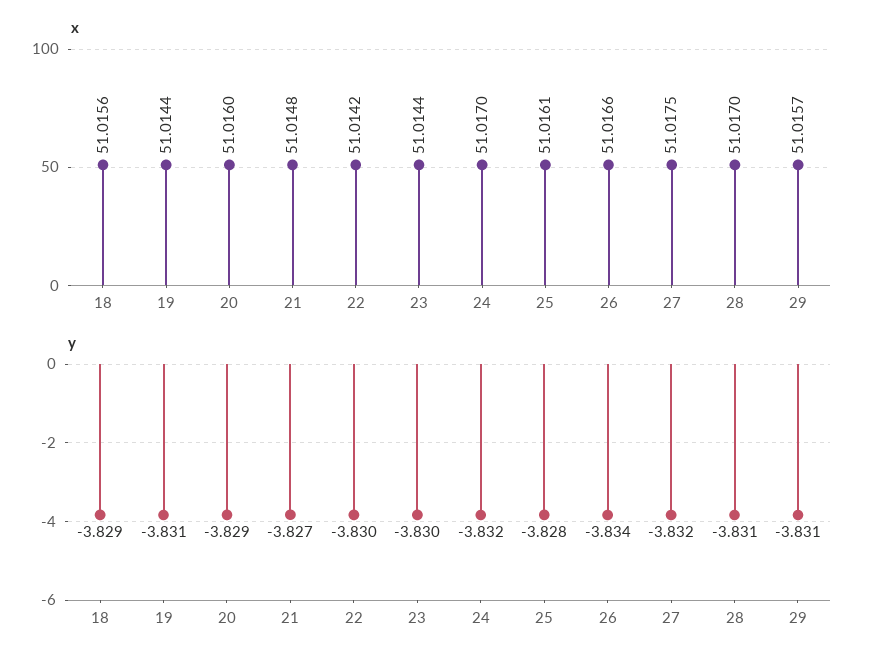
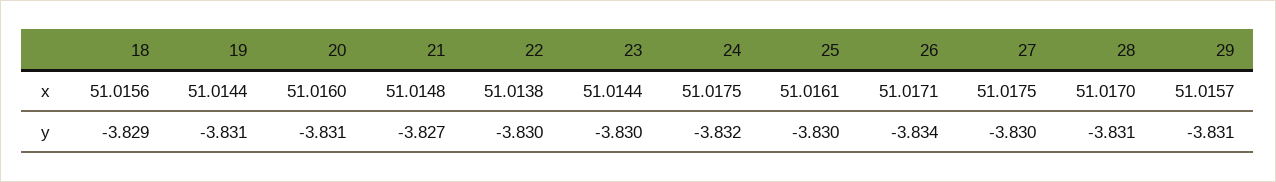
  {
    "x": {
      "18": 51.0156,
      "19": 51.0144,
      "20": 51.016,
      "21": 51.0148,
-     "22": 51.0142,
+     "22": 51.0138,
      "23": 51.0144,
-     "24": 51.017,
+     "24": 51.0175,
      "25": 51.0161,
-     "26": 51.0166,
+     "26": 51.0171,
      "27": 51.0175,
      "28": 51.017,
      "29": 51.0157
    },
    "y": {
      "18": -3.829,
      "19": -3.831,
-     "20": -3.829,
+     "20": -3.831,
      "21": -3.827,
      "22": -3.83,
      "23": -3.83,
      "24": -3.832,
-     "25": -3.828,
+     "25": -3.83,
      "26": -3.834,
-     "27": -3.832,
+     "27": -3.83,
      "28": -3.831,
      "29": -3.831
    }
  }

